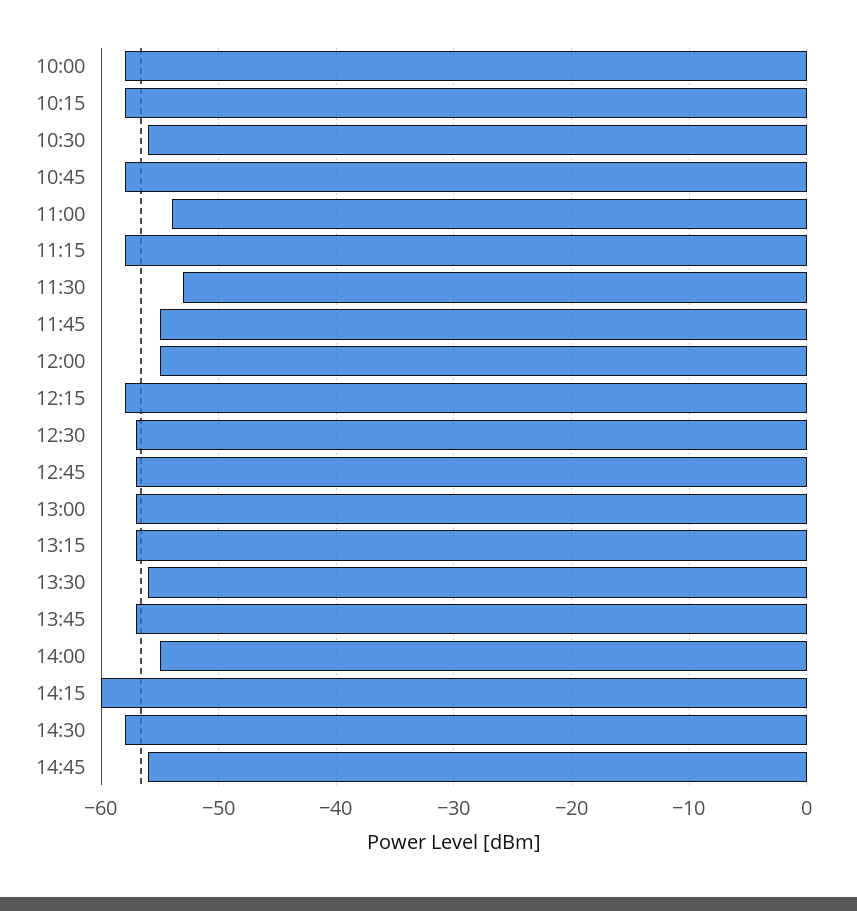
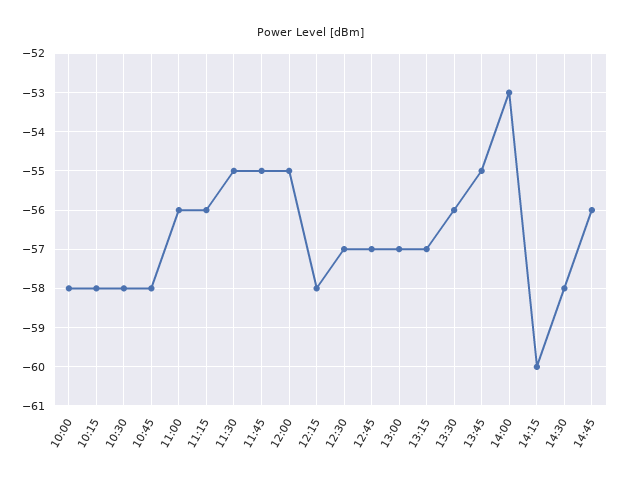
  {
    "10:00": -58,
    "10:15": -58,
-   "10:30": -56,
+   "10:30": -58,
    "10:45": -58,
-   "11:00": -54,
+   "11:00": -56,
-   "11:15": -58,
+   "11:15": -56,
-   "11:30": -53,
+   "11:30": -55,
    "11:45": -55,
    "12:00": -55,
    "12:15": -58,
    "12:30": -57,
    "12:45": -57,
    "13:00": -57,
    "13:15": -57,
    "13:30": -56,
-   "13:45": -57,
+   "13:45": -55,
-   "14:00": -55,
+   "14:00": -53,
    "14:15": -60,
    "14:30": -58,
    "14:45": -56
  }

